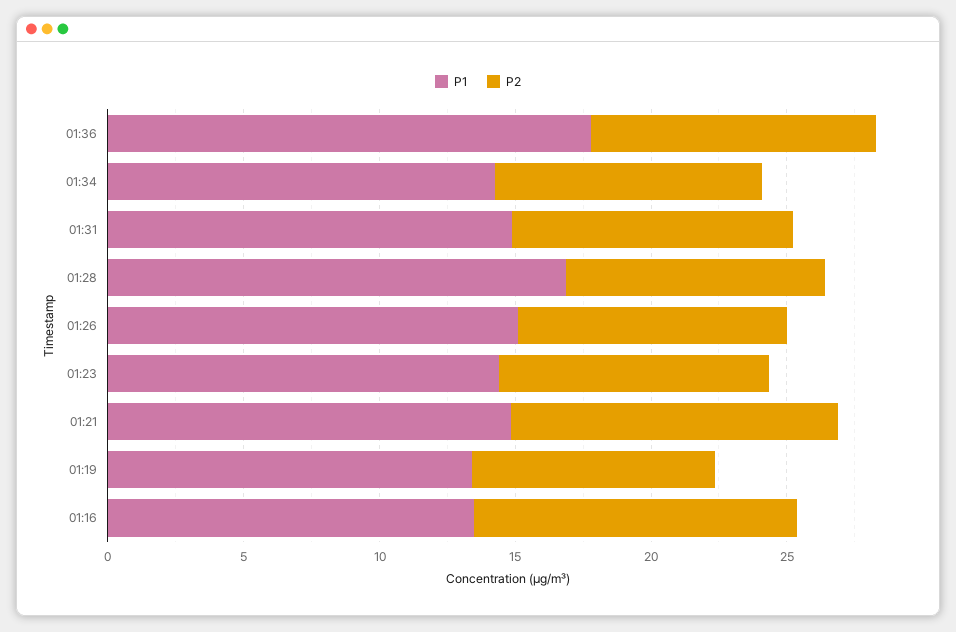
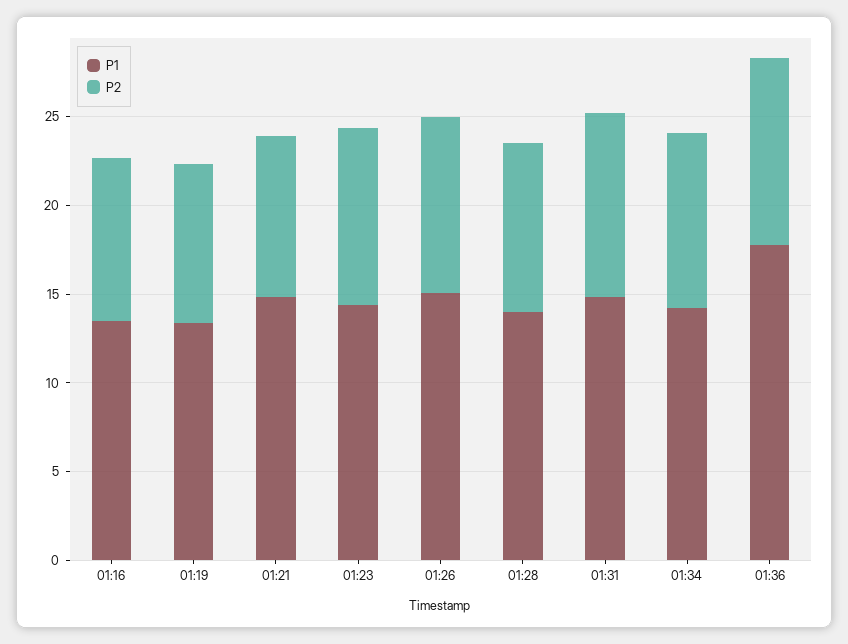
  {
    "P1": {
      "01:36": 18,
      "01:34": 14,
      "01:31": 15,
-     "01:28": 17,
+     "01:28": 14,
      "01:26": 15,
      "01:23": 14,
      "01:21": 15,
      "01:19": 13,
      "01:16": 13
    },
    "P2": {
      "01:36": 11,
      "01:34": 10,
      "01:31": 10,
      "01:28": 10,
      "01:26": 10,
      "01:23": 10,
-     "01:21": 12,
+     "01:21": 9,
      "01:19": 9,
-     "01:16": 12
+     "01:16": 9
    }
  }

